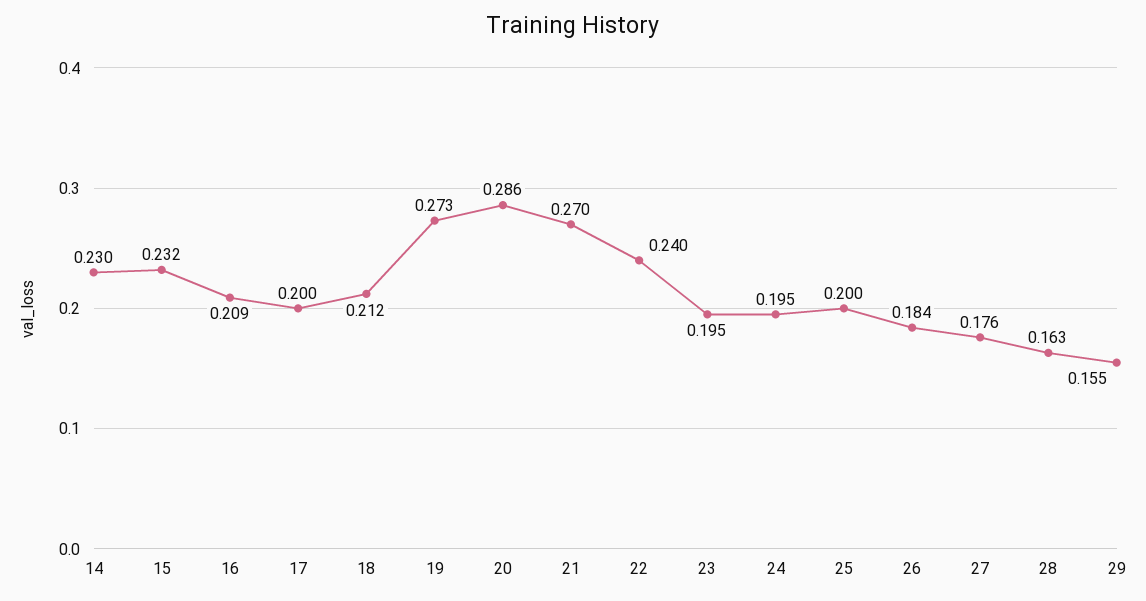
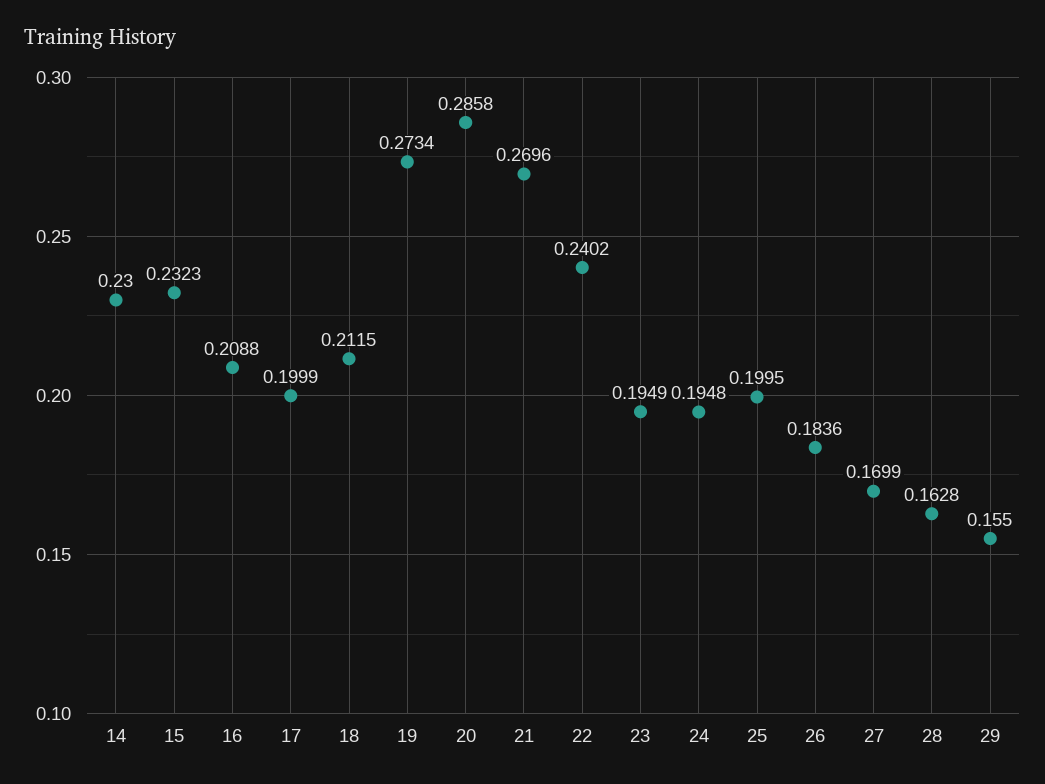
  {
    "14": 0.23,
    "15": 0.2323,
    "16": 0.2088,
    "17": 0.1999,
    "18": 0.2115,
    "19": 0.2734,
    "20": 0.2858,
    "21": 0.2696,
    "22": 0.2402,
    "23": 0.1949,
    "24": 0.1948,
    "25": 0.1995,
    "26": 0.1836,
-   "27": 0.176,
+   "27": 0.1699,
    "28": 0.1628,
    "29": 0.155
  }

